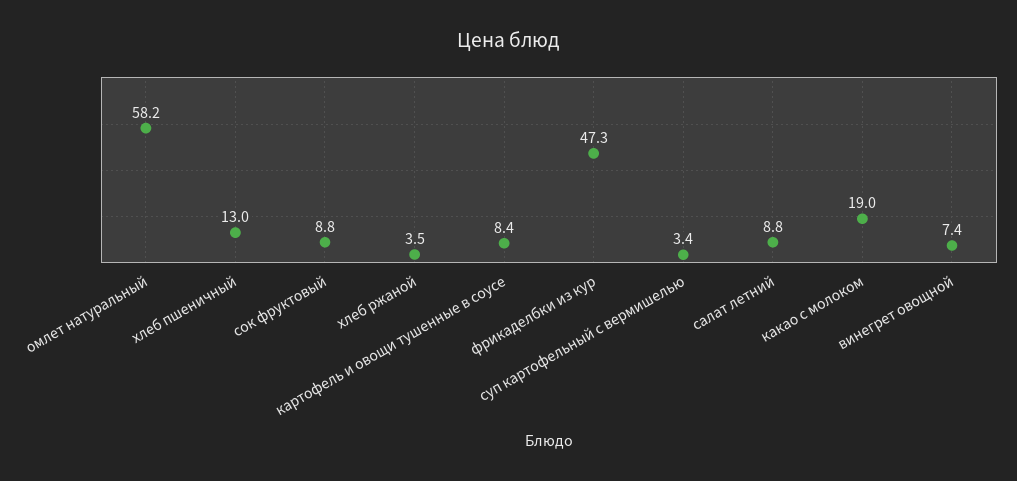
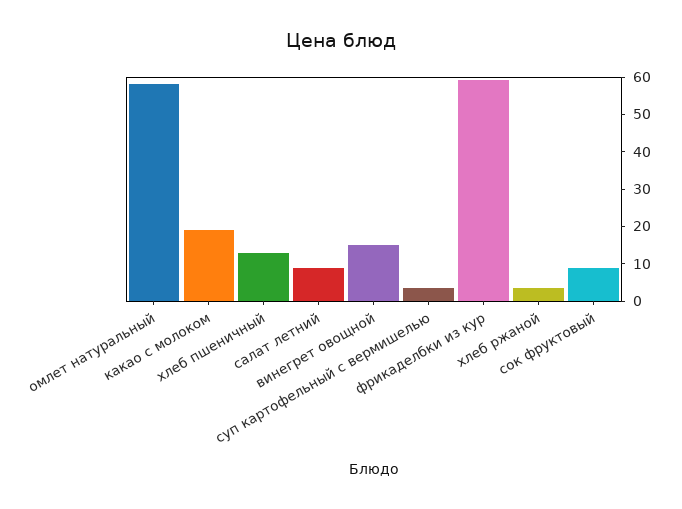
  {
    "омлет натуральный": 58.2,
    "хлеб пшеничный": 13,
    "сок фруктовый": 8.8,
    "хлеб ржаной": 3.5,
-   "картофель и овощи тушенные в соусе": 8.4,
-   "фрикаделбки из кур": 47.3,
+   "фрикаделбки из кур": 60,
    "суп картофельный с вермишелью": 3.4,
    "салат летний": 8.8,
    "какао с молоком": 19,
-   "винегрет овощной": 7.4
+   "винегрет овощной": 15
  }

